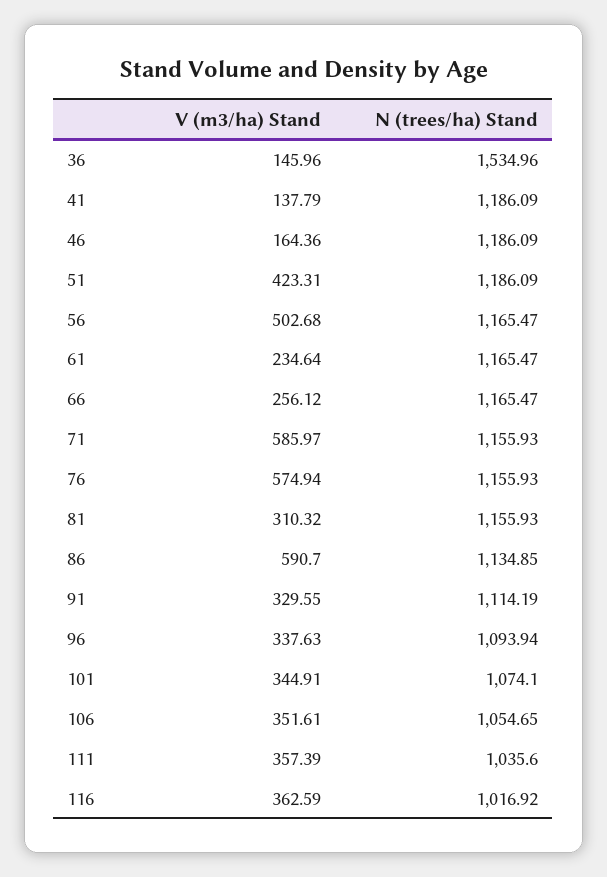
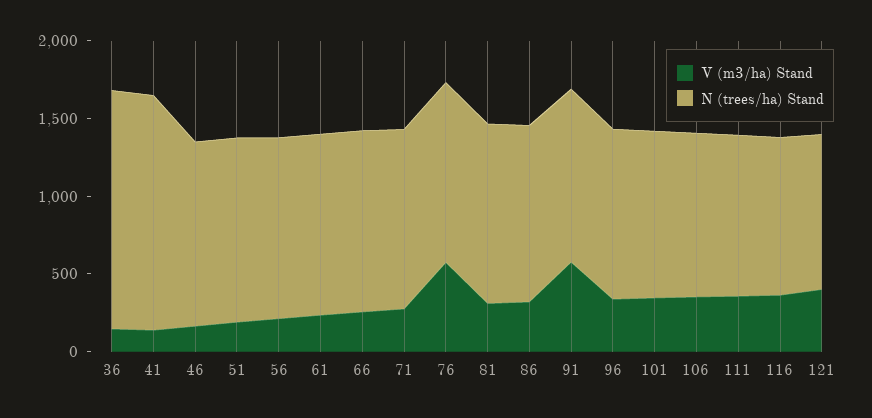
  {
    "V (m3/ha) Stand": {
      "36": 145.96,
      "41": 137.79,
      "46": 164.36,
-     "51": 423.31,
+     "51": 200,
-     "56": 502.68,
+     "56": 200,
      "61": 234.64,
      "66": 256.12,
-     "71": 585.97,
+     "71": 300,
      "76": 574.94,
      "81": 310.32,
-     "86": 590.7,
+     "86": 300,
-     "91": 329.55,
+     "91": 600,
      "96": 337.63,
      "101": 344.91,
      "106": 351.61,
      "111": 357.39,
-     "116": 362.59
+     "116": 362.59,
+     "121": 400
    },
    "N (trees/ha) Stand": {
      "36": 1534.96,
-     "41": 1186.09,
+     "41": 1500,
      "46": 1186.09,
      "51": 1186.09,
      "56": 1165.47,
      "61": 1165.47,
      "66": 1165.47,
      "71": 1155.93,
      "76": 1155.93,
      "81": 1155.93,
      "86": 1134.85,
      "91": 1114.19,
      "96": 1093.94,
      "101": 1074.1,
      "106": 1054.65,
      "111": 1035.6,
-     "116": 1016.92
+     "116": 1016.92,
+     "121": 1000
    }
  }

